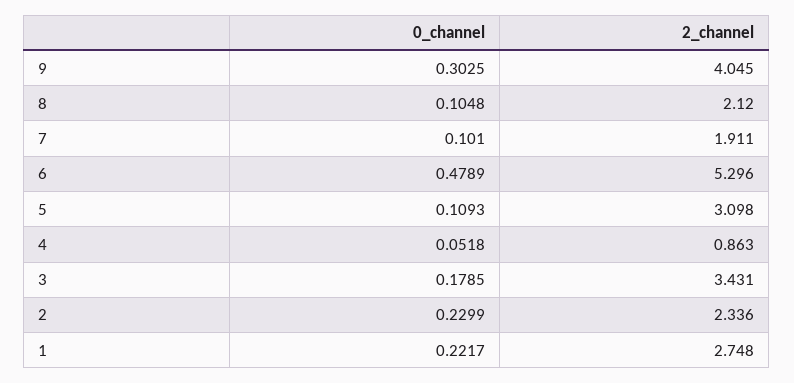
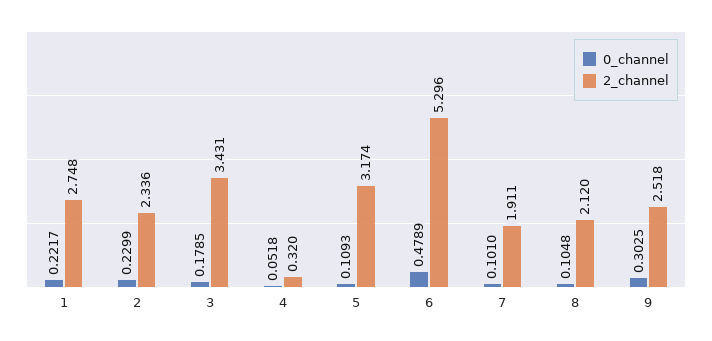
  {
    "0_channel": {
      "9": 0.3025,
      "8": 0.1048,
      "7": 0.101,
      "6": 0.4789,
      "5": 0.1093,
      "4": 0.0518,
      "3": 0.1785,
      "2": 0.2299,
      "1": 0.2217
    },
    "2_channel": {
-     "9": 4.045,
+     "9": 2.518,
      "8": 2.12,
      "7": 1.911,
      "6": 5.296,
-     "5": 3.098,
+     "5": 3.174,
-     "4": 0.863,
+     "4": 0.32,
      "3": 3.431,
      "2": 2.336,
      "1": 2.748
    }
  }

